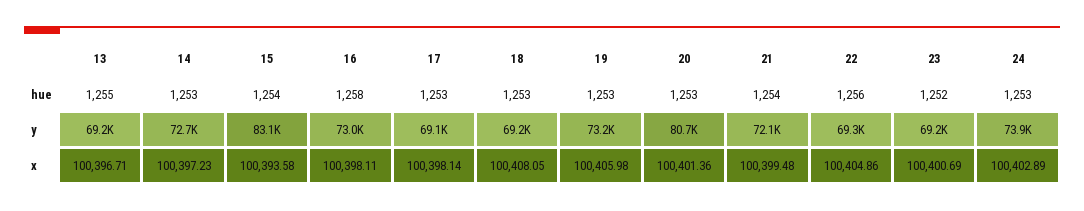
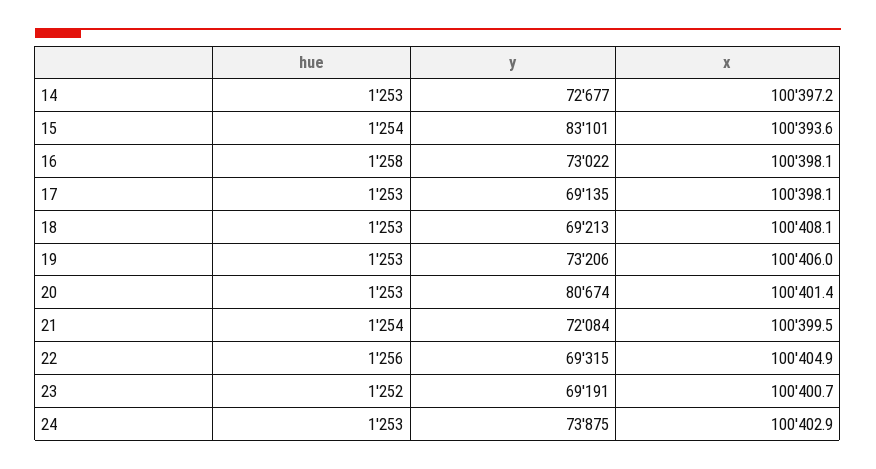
  {
-   "13": {
-     "hue": 1255,
-     "y": 69200,
-     "x": 100396.71
-   },
    "14": {
      "hue": 1253,
      "y": 72677,
      "x": 100397.23
    },
    "15": {
      "hue": 1254,
      "y": 83101,
      "x": 100393.58
    },
    "16": {
      "hue": 1258,
      "y": 73022,
      "x": 100398.11
    },
    "17": {
      "hue": 1253,
      "y": 69135,
      "x": 100398.14
    },
    "18": {
      "hue": 1253,
      "y": 69213,
      "x": 100408.05
    },
    "19": {
      "hue": 1253,
      "y": 73206,
      "x": 100405.98
    },
    "20": {
      "hue": 1253,
      "y": 80674,
      "x": 100401.36
    },
    "21": {
      "hue": 1254,
      "y": 72084,
      "x": 100399.48
    },
    "22": {
      "hue": 1256,
      "y": 69315,
      "x": 100404.86
    },
    "23": {
      "hue": 1252,
      "y": 69191,
      "x": 100400.69
    },
    "24": {
      "hue": 1253,
      "y": 73875,
      "x": 100402.89
    }
  }

